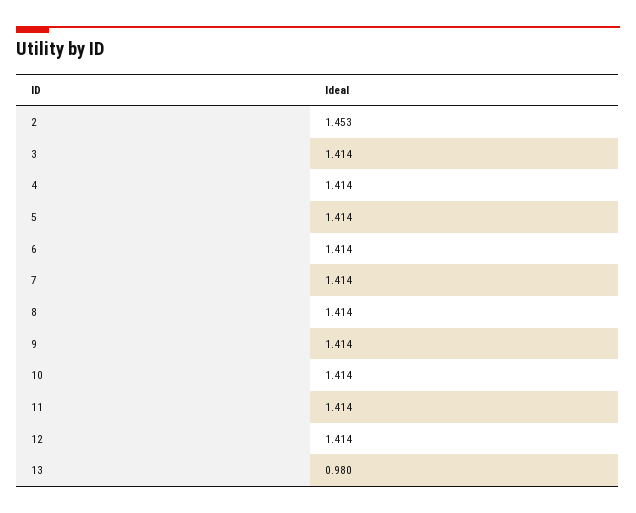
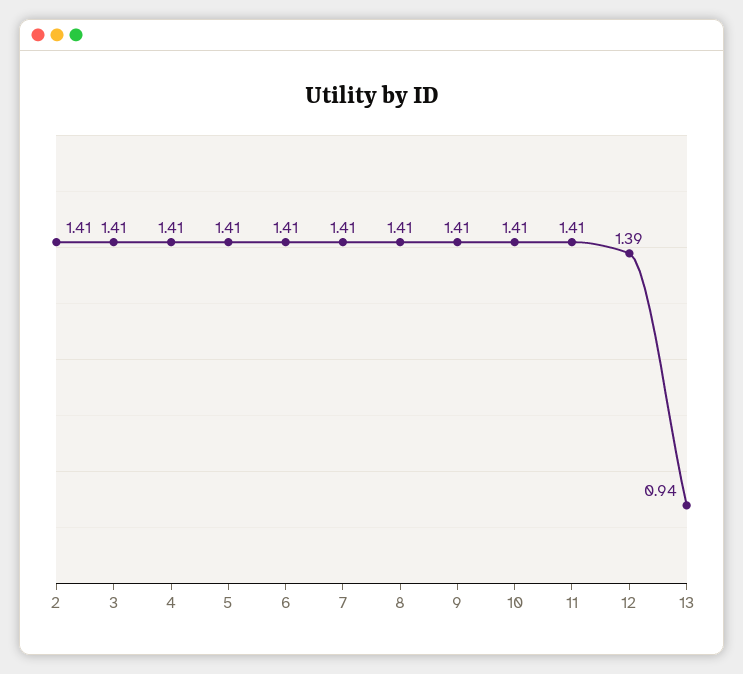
  {
-   "2": 1.453,
+   "2": 1.41,
    "3": 1.414,
    "4": 1.414,
    "5": 1.414,
    "6": 1.414,
    "7": 1.414,
    "8": 1.414,
    "9": 1.414,
    "10": 1.414,
    "11": 1.414,
-   "12": 1.414,
+   "12": 1.39,
-   "13": 0.98
+   "13": 0.94
  }

